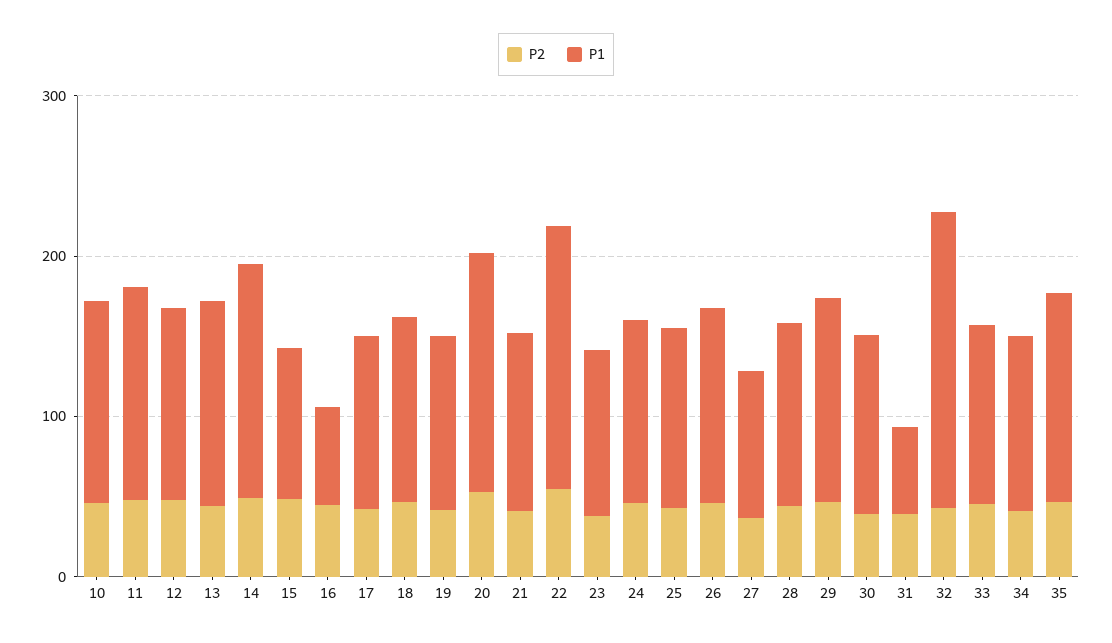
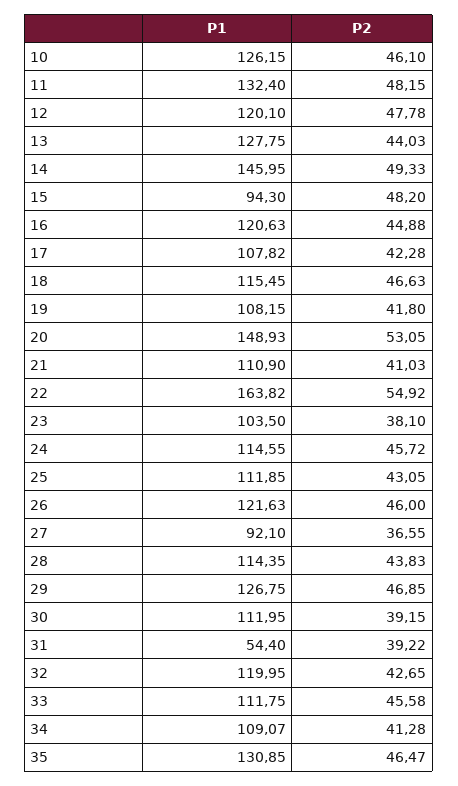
  {
    "P2": {
      "10": 46.1,
      "11": 48.15,
      "12": 47.78,
      "13": 44.03,
      "14": 49.33,
      "15": 48.2,
      "16": 44.88,
      "17": 42.28,
      "18": 46.63,
      "19": 41.8,
      "20": 53.05,
      "21": 41.03,
      "22": 54.92,
      "23": 38.1,
      "24": 45.72,
      "25": 43.05,
      "26": 46,
      "27": 36.55,
      "28": 43.83,
      "29": 46.85,
      "30": 39.15,
      "31": 39.22,
      "32": 42.65,
      "33": 45.58,
      "34": 41.28,
      "35": 46.47
    },
    "P1": {
      "10": 126.15,
      "11": 132.4,
      "12": 120.1,
      "13": 127.75,
      "14": 145.95,
      "15": 94.3,
-     "16": 60,
+     "16": 120.63,
      "17": 107.82,
      "18": 115.45,
      "19": 108.15,
      "20": 148.93,
      "21": 110.9,
      "22": 163.82,
      "23": 103.5,
      "24": 114.55,
      "25": 111.85,
      "26": 121.63,
      "27": 92.1,
      "28": 114.35,
      "29": 126.75,
      "30": 111.95,
      "31": 54.4,
-     "32": 180,
+     "32": 119.95,
      "33": 111.75,
      "34": 109.07,
      "35": 130.85
    }
  }

